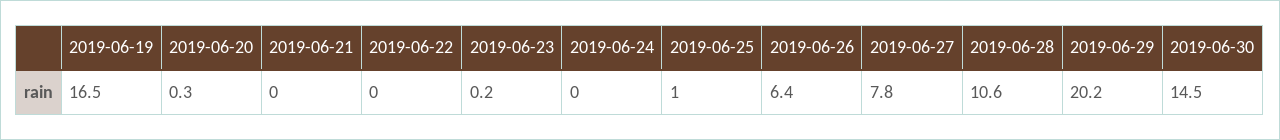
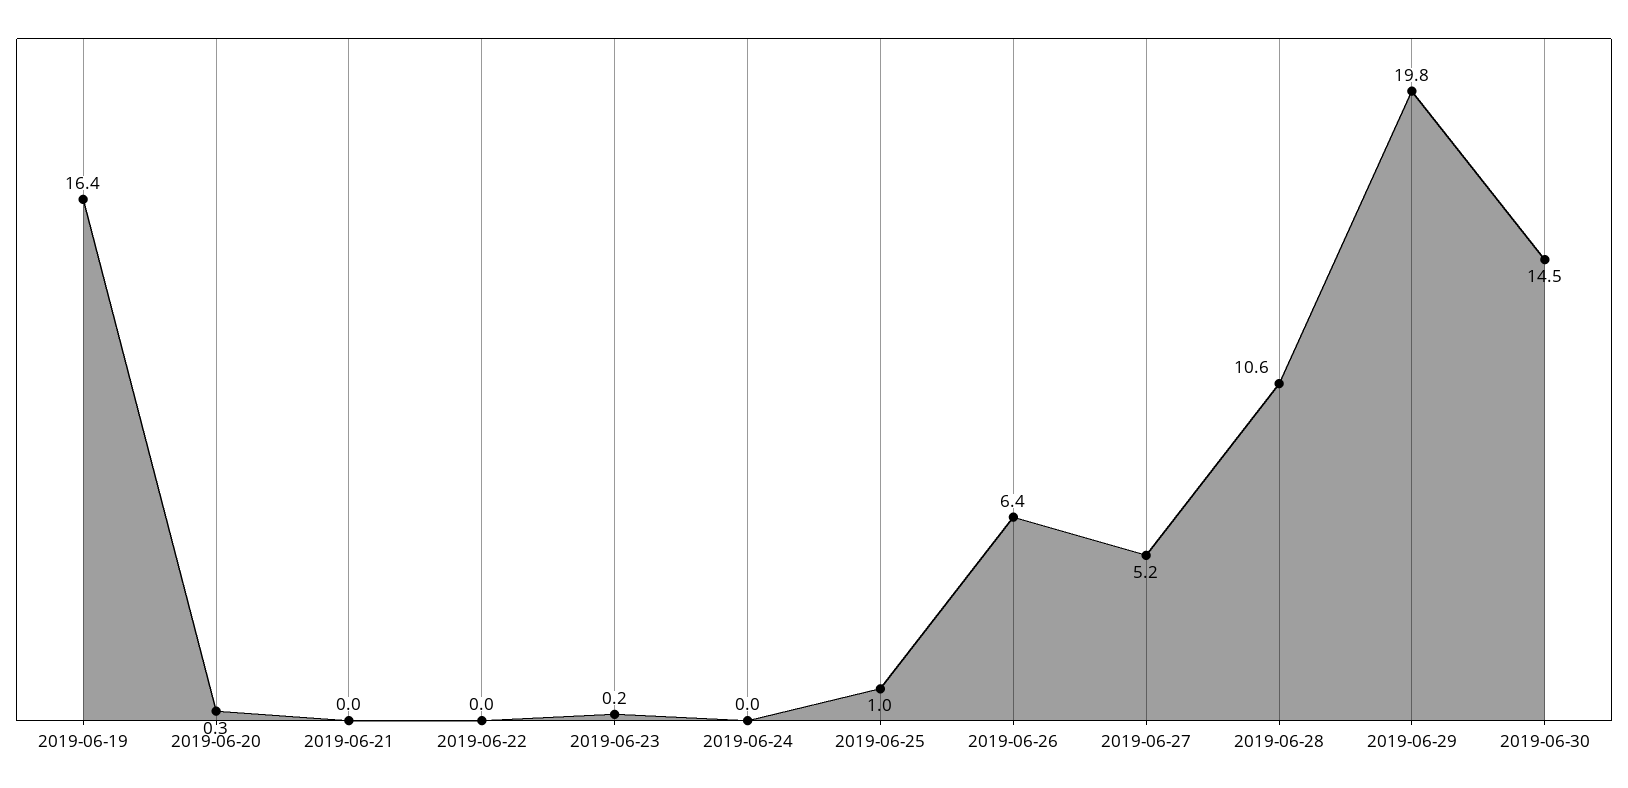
  {
-   "2019-06-19": 16.5,
+   "2019-06-19": 16.4,
    "2019-06-20": 0.3,
    "2019-06-21": 0,
    "2019-06-22": 0,
    "2019-06-23": 0.2,
    "2019-06-24": 0,
    "2019-06-25": 1,
    "2019-06-26": 6.4,
-   "2019-06-27": 7.8,
+   "2019-06-27": 5.2,
    "2019-06-28": 10.6,
-   "2019-06-29": 20.2,
+   "2019-06-29": 19.8,
    "2019-06-30": 14.5
  }

